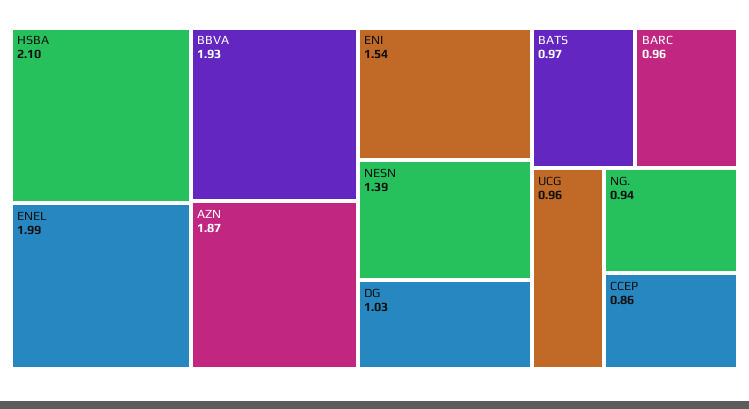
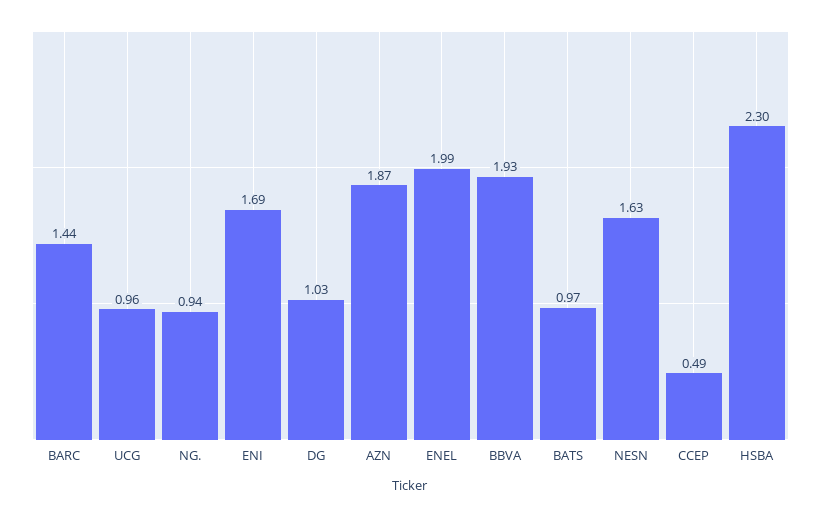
  {
-   "HSBA": 2.1,
+   "HSBA": 2.3,
    "ENEL": 1.99,
    "BBVA": 1.93,
    "AZN": 1.87,
-   "ENI": 1.54,
+   "ENI": 1.69,
-   "NESN": 1.39,
+   "NESN": 1.63,
    "DG": 1.03,
    "BATS": 0.97,
-   "BARC": 0.96,
+   "BARC": 1.44,
    "UCG": 0.96,
    "NG.": 0.94,
-   "CCEP": 0.86
+   "CCEP": 0.49
  }

